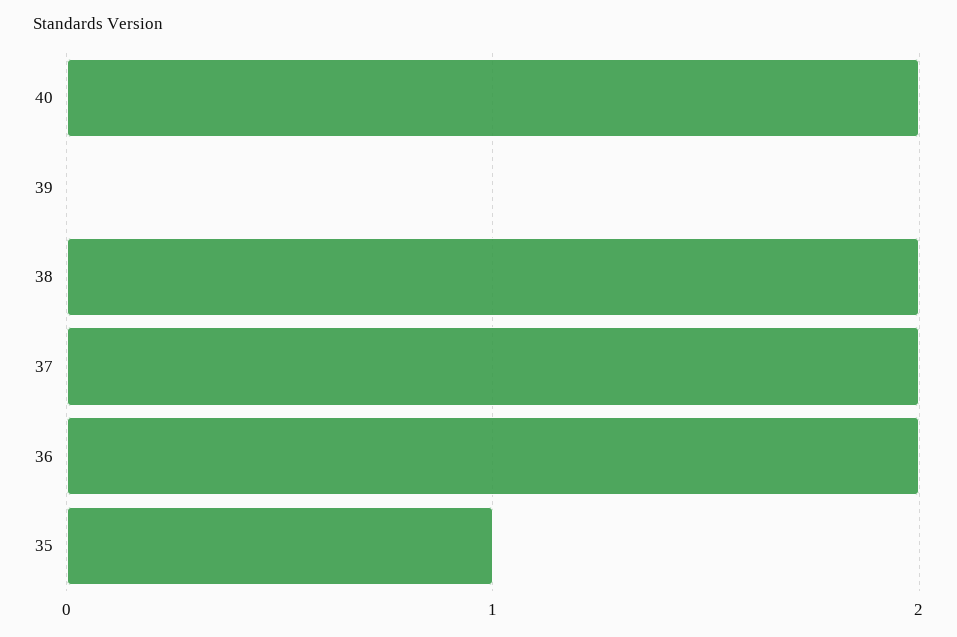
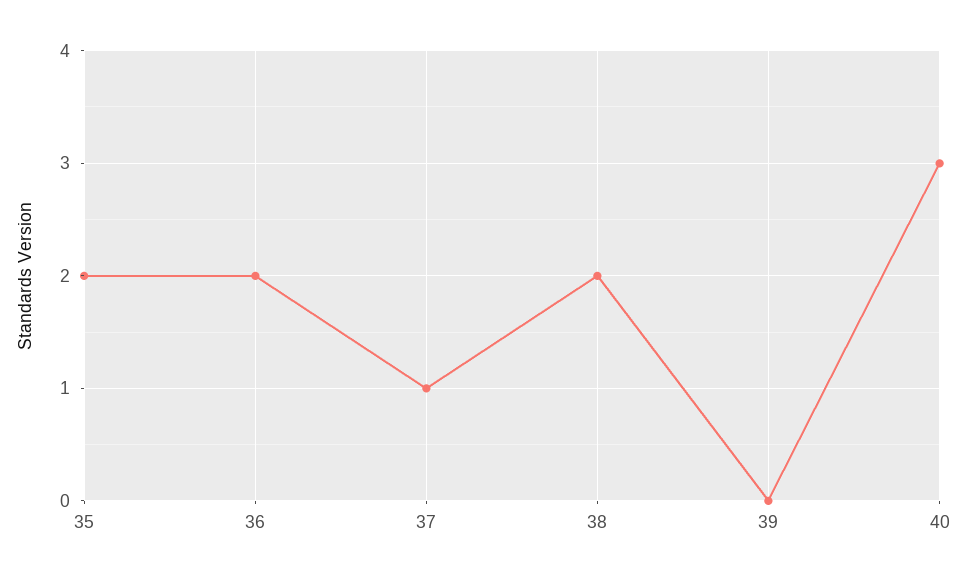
  {
-   "40": 2,
+   "40": 3,
    "39": 0,
    "38": 2,
-   "37": 2,
+   "37": 1,
    "36": 2,
-   "35": 1
+   "35": 2
  }

